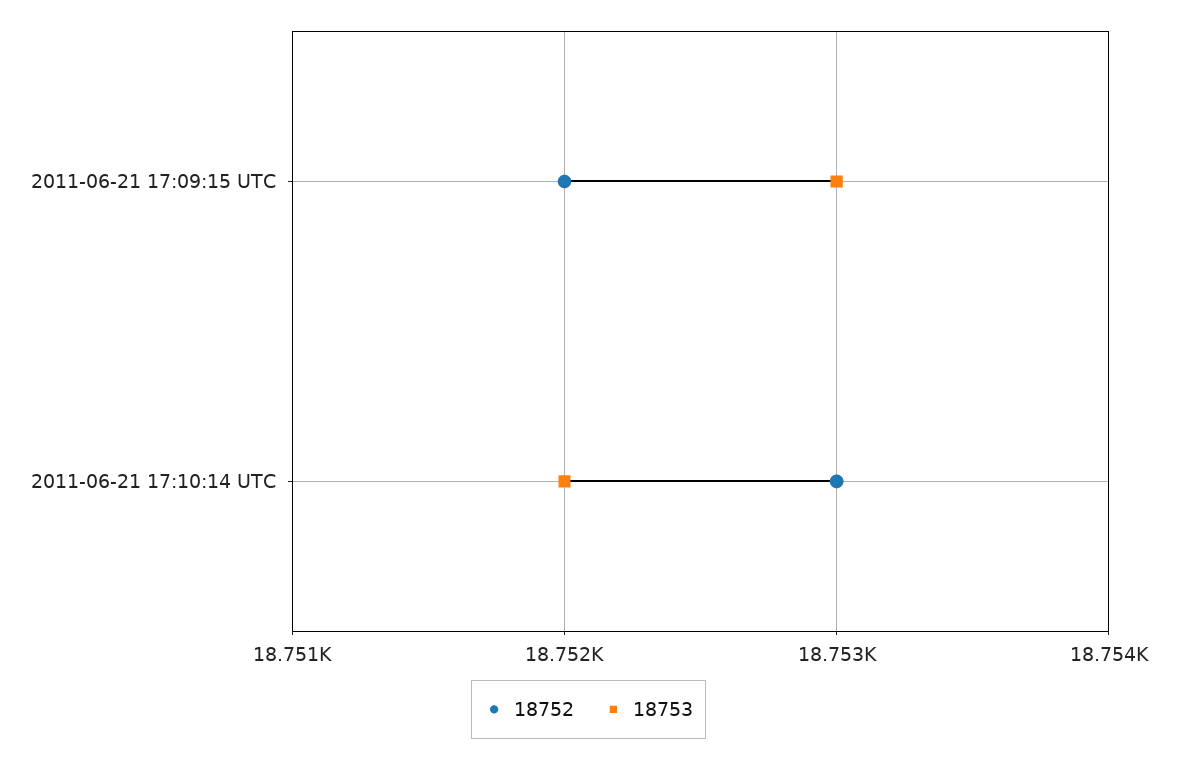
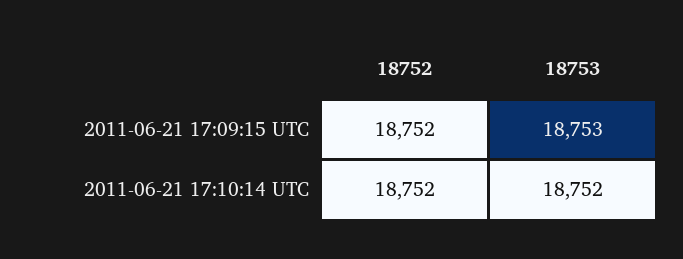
  {
    "18752": {
      "2011-06-21 17:09:15 UTC": 18752,
-     "2011-06-21 17:10:14 UTC": 18753
+     "2011-06-21 17:10:14 UTC": 18752
    },
    "18753": {
      "2011-06-21 17:09:15 UTC": 18753,
      "2011-06-21 17:10:14 UTC": 18752
    }
  }

